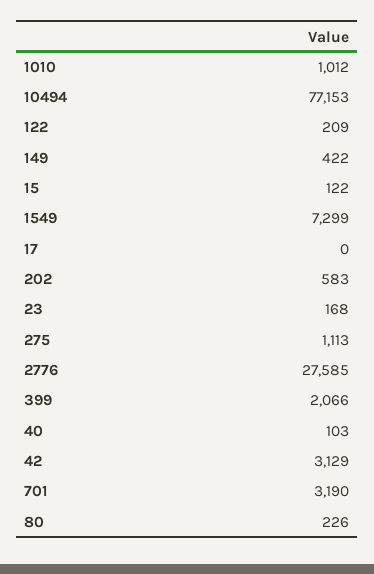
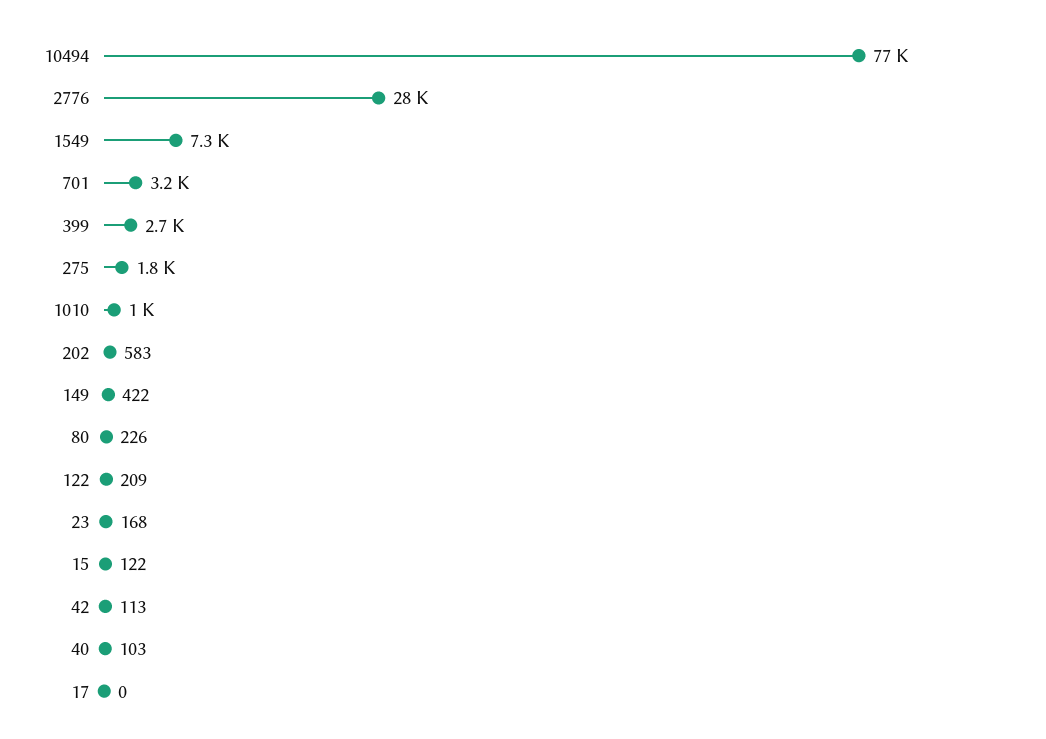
  {
    "1010": 1012,
    "10494": 77153,
    "122": 209,
    "149": 422,
    "15": 122,
    "1549": 7299,
    "17": 0,
    "202": 583,
    "23": 168,
-   "275": 1113,
+   "275": 1800,
    "2776": 27585,
-   "399": 2066,
+   "399": 2700,
    "40": 103,
-   "42": 3129,
+   "42": 113,
    "701": 3190,
    "80": 226
  }

